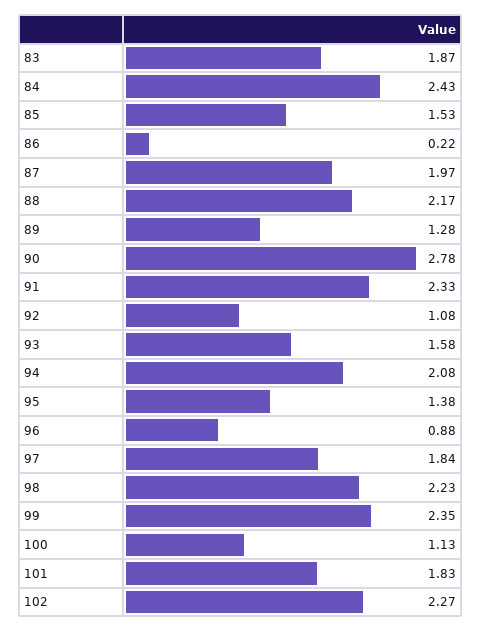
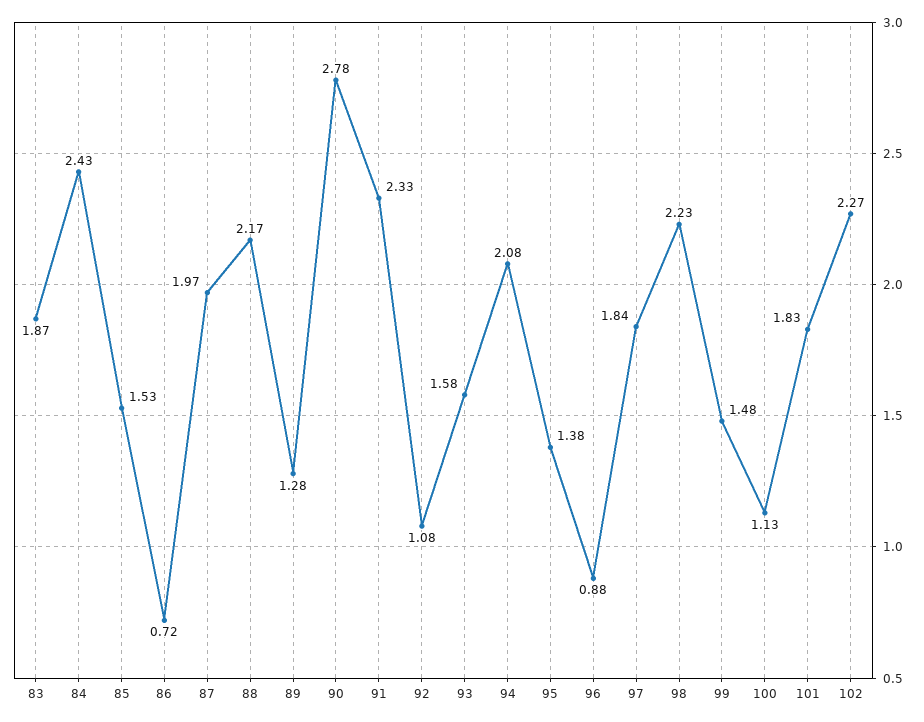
  {
    "83": 1.87,
    "84": 2.43,
    "85": 1.53,
-   "86": 0.22,
+   "86": 0.72,
    "87": 1.97,
    "88": 2.17,
    "89": 1.28,
    "90": 2.78,
    "91": 2.33,
    "92": 1.08,
    "93": 1.58,
    "94": 2.08,
    "95": 1.38,
    "96": 0.88,
    "97": 1.84,
    "98": 2.23,
-   "99": 2.35,
+   "99": 1.48,
    "100": 1.13,
    "101": 1.83,
    "102": 2.27
  }

